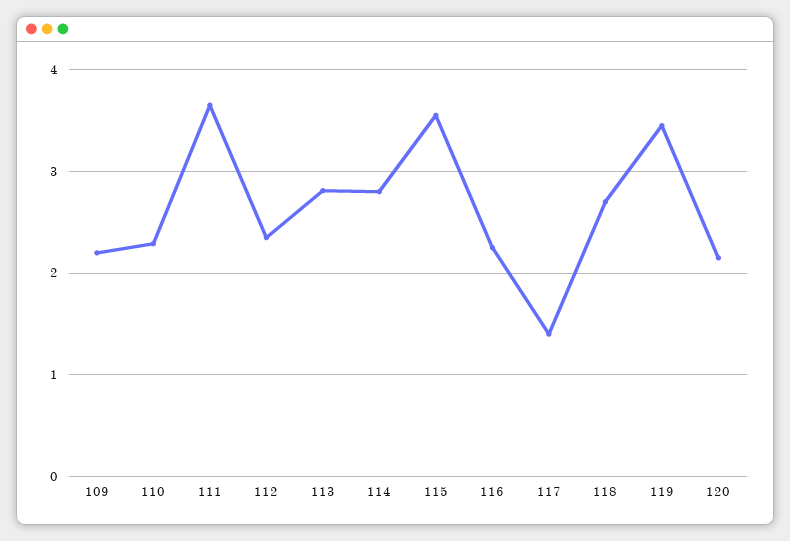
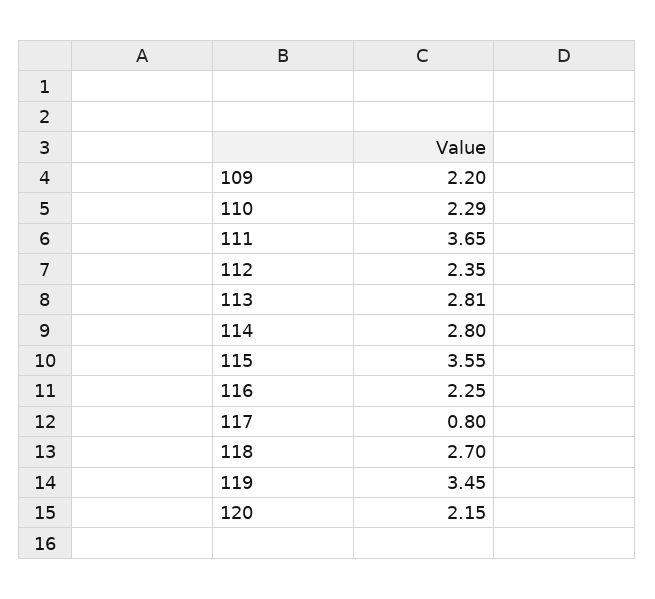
  {
    "109": 2.2,
    "110": 2.29,
    "111": 3.65,
    "112": 2.35,
    "113": 2.81,
    "114": 2.8,
    "115": 3.55,
    "116": 2.25,
-   "117": 1.4,
+   "117": 0.8,
    "118": 2.7,
    "119": 3.45,
    "120": 2.15
  }

